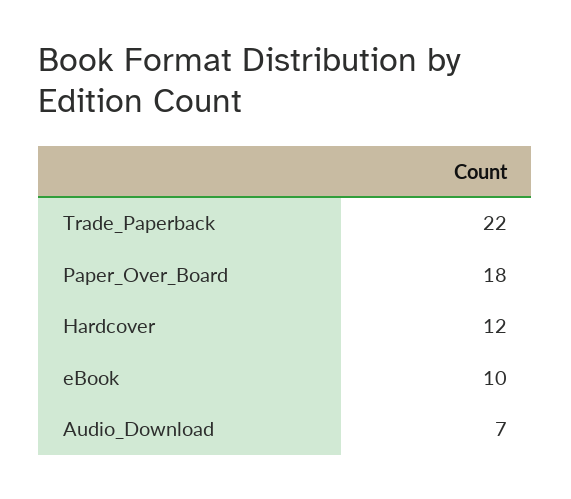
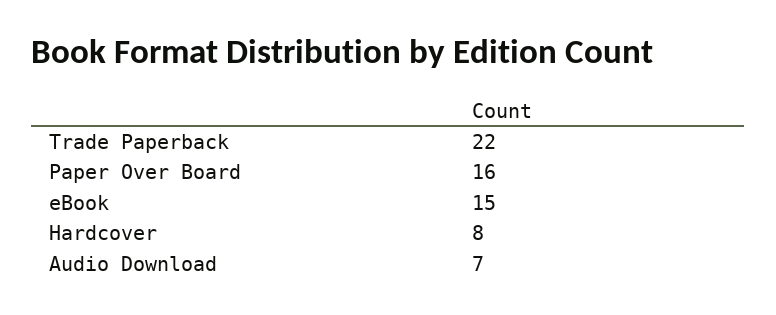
  {
    "Trade_Paperback": 22,
-   "Paper_Over_Board": 18,
+   "Paper_Over_Board": 16,
-   "Hardcover": 12,
+   "Hardcover": 8,
-   "eBook": 10,
+   "eBook": 15,
    "Audio_Download": 7
  }

